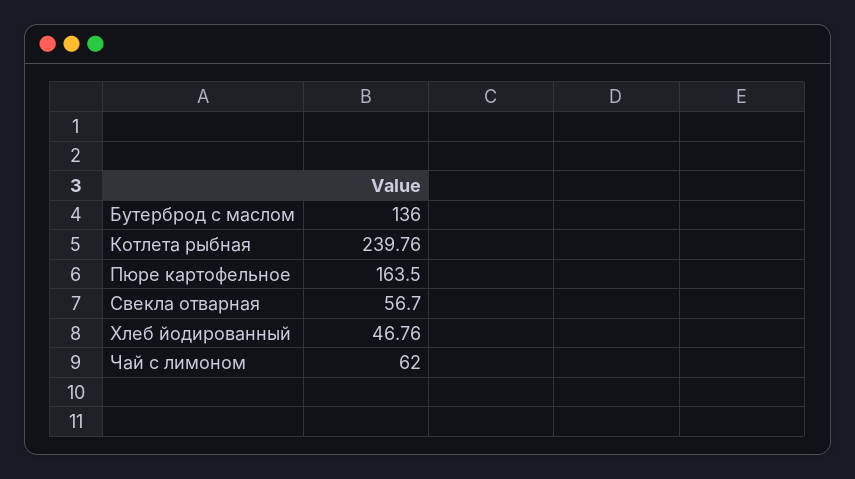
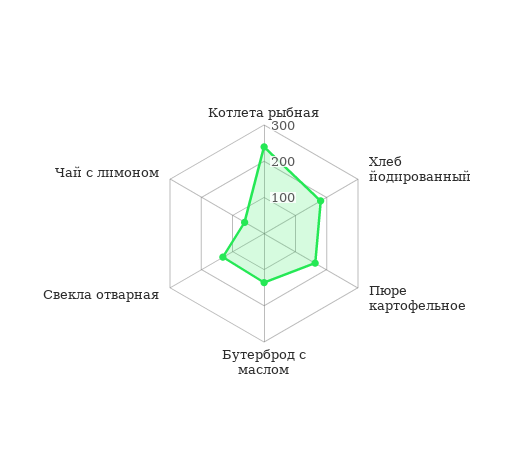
  {
    "Бутерброд с маслом": 136,
    "Котлета рыбная": 239.76,
    "Пюре картофельное": 163.5,
-   "Свекла отварная": 56.7,
+   "Свекла отварная": 125,
-   "Хлеб йодированный": 46.76,
+   "Хлеб йодированный": 175,
    "Чай с лимоном": 62
  }

